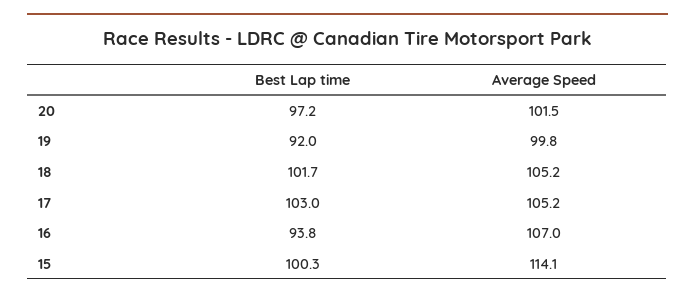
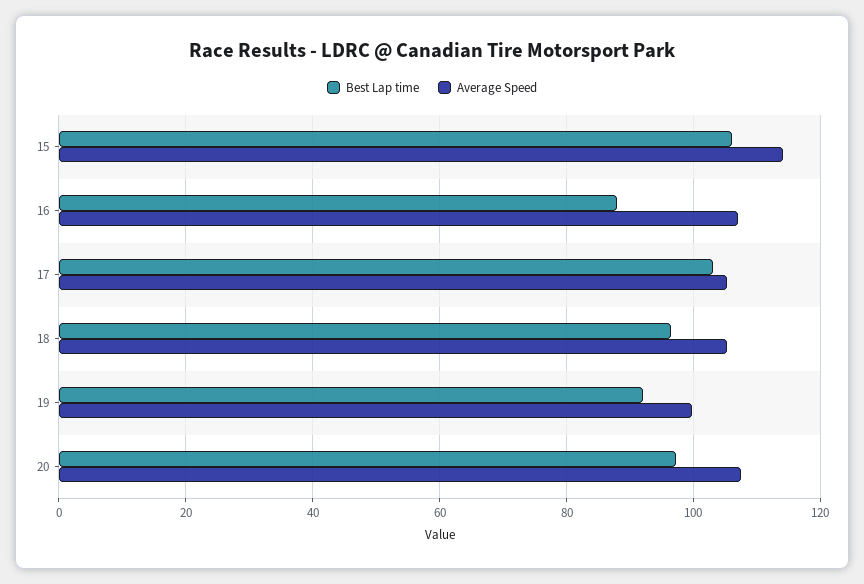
  {
    "Best Lap time": {
      "20": 97.2,
      "19": 92,
-     "18": 101.7,
+     "18": 96,
      "17": 103,
-     "16": 93.8,
+     "16": 88,
-     "15": 100.3
+     "15": 106
    },
    "Average Speed": {
-     "20": 101.5,
+     "20": 108,
      "19": 99.8,
      "18": 105.2,
      "17": 105.2,
      "16": 107,
      "15": 114.1
    }
  }

